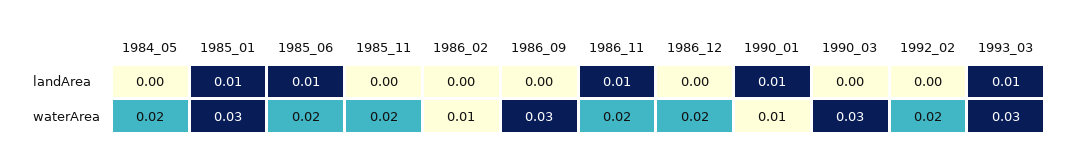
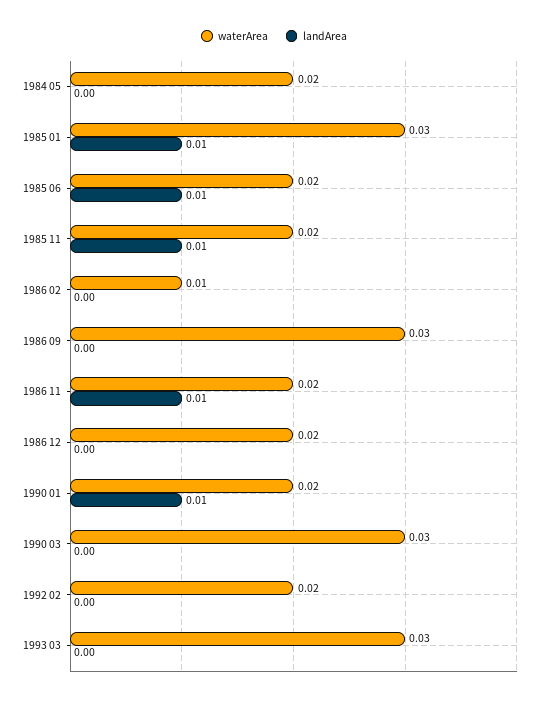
  {
    "landArea": {
      "1984_05": 0,
      "1985_01": 0.01,
      "1985_06": 0.01,
-     "1985_11": 0,
+     "1985_11": 0.01,
      "1986_02": 0,
      "1986_09": 0,
      "1986_11": 0.01,
      "1986_12": 0,
      "1990_01": 0.01,
      "1990_03": 0,
      "1992_02": 0,
-     "1993_03": 0.01
+     "1993_03": 0
    },
    "waterArea": {
      "1984_05": 0.02,
      "1985_01": 0.03,
      "1985_06": 0.02,
      "1985_11": 0.02,
      "1986_02": 0.01,
      "1986_09": 0.03,
      "1986_11": 0.02,
      "1986_12": 0.02,
-     "1990_01": 0.01,
+     "1990_01": 0.02,
      "1990_03": 0.03,
      "1992_02": 0.02,
      "1993_03": 0.03
    }
  }

